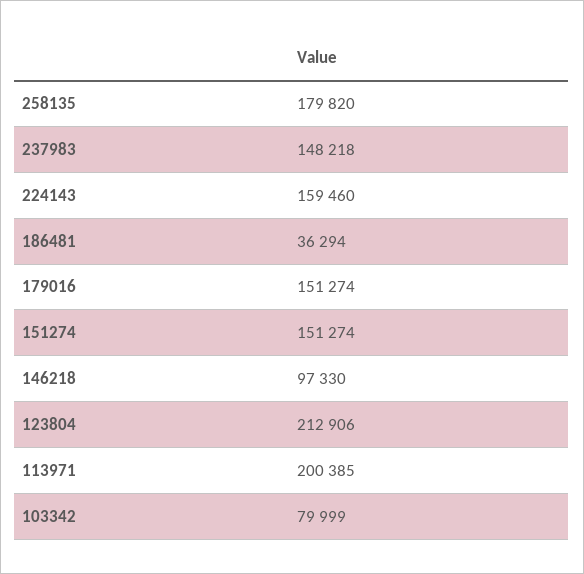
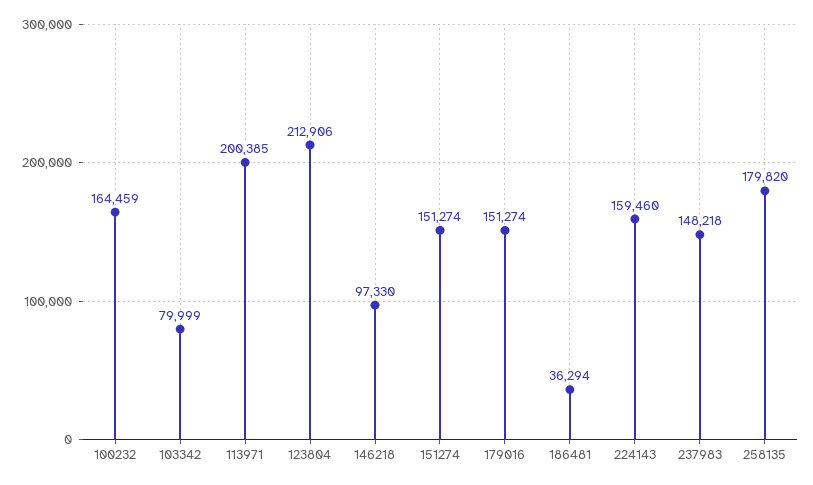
  {
    "258135": 179820,
    "237983": 148218,
    "224143": 159460,
    "186481": 36294,
    "179016": 151274,
    "151274": 151274,
    "146218": 97330,
    "123804": 212906,
    "113971": 200385,
-   "103342": 79999
+   "103342": 79999,
+   "100232": 164459
  }

